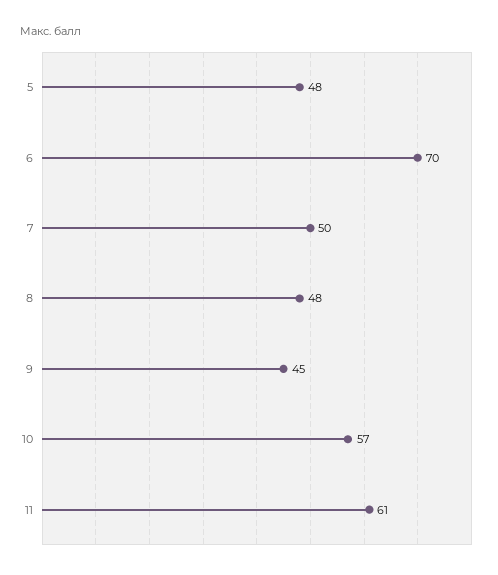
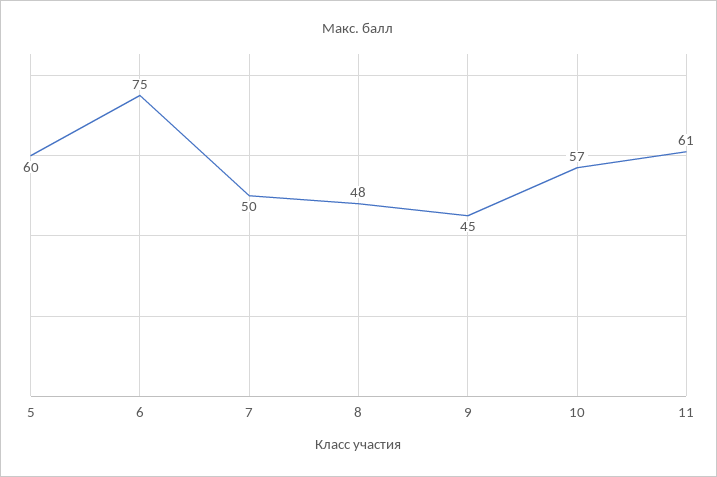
  {
-   "5": 48,
+   "5": 60,
-   "6": 70,
+   "6": 75,
    "7": 50,
    "8": 48,
    "9": 45,
    "10": 57,
    "11": 61
  }

